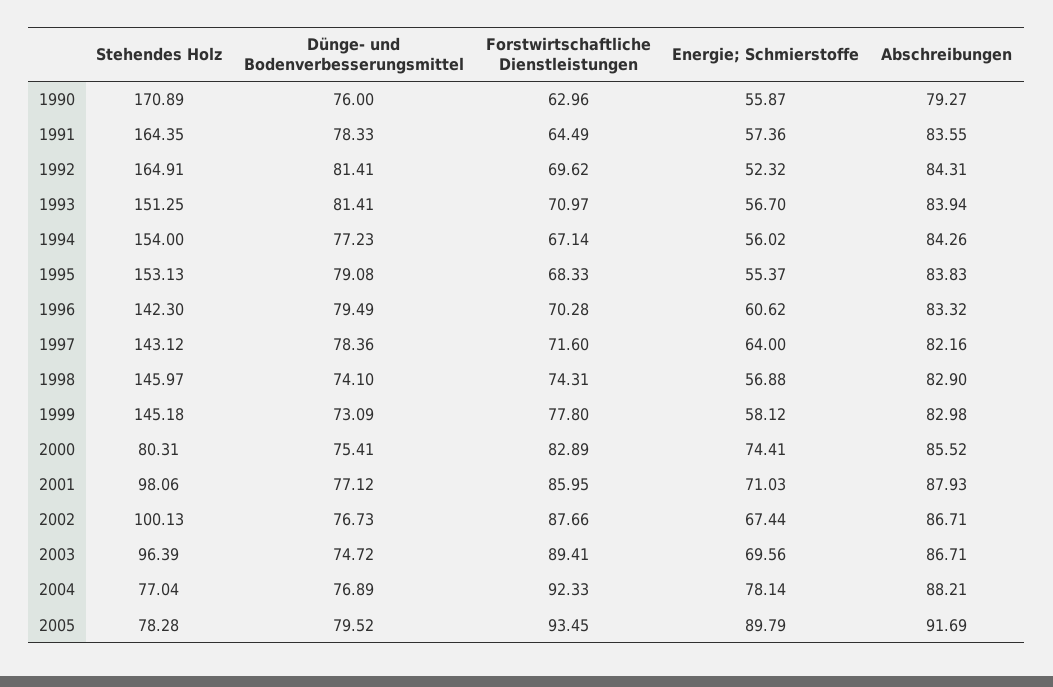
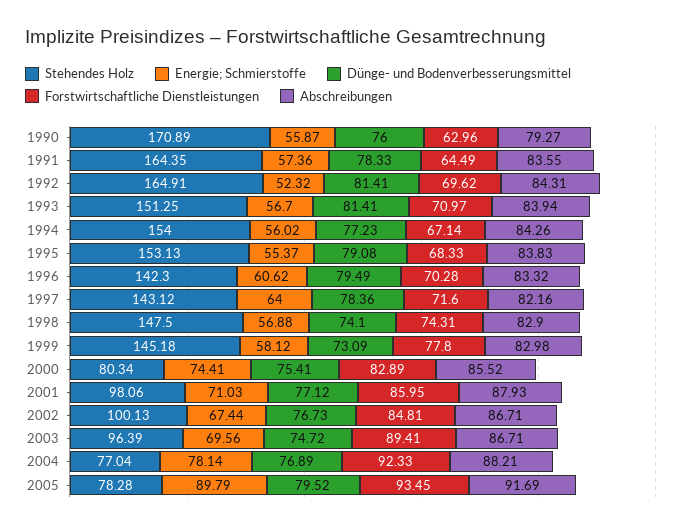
  {
    "Stehendes Holz": {
      "1990": 170.89,
      "1991": 164.35,
      "1992": 164.91,
      "1993": 151.25,
      "1994": 154,
      "1995": 153.13,
      "1996": 142.3,
      "1997": 143.12,
-     "1998": 145.97,
+     "1998": 147.5,
      "1999": 145.18,
-     "2000": 80.31,
+     "2000": 80.34,
      "2001": 98.06,
      "2002": 100.13,
      "2003": 96.39,
      "2004": 77.04,
      "2005": 78.28
    },
    "Dünge- und Bodenverbesserungsmittel": {
      "1990": 76,
      "1991": 78.33,
      "1992": 81.41,
      "1993": 81.41,
      "1994": 77.23,
      "1995": 79.08,
      "1996": 79.49,
      "1997": 78.36,
      "1998": 74.1,
      "1999": 73.09,
      "2000": 75.41,
      "2001": 77.12,
      "2002": 76.73,
      "2003": 74.72,
      "2004": 76.89,
      "2005": 79.52
    },
    "Forstwirtschaftliche Dienstleistungen": {
      "1990": 62.96,
      "1991": 64.49,
      "1992": 69.62,
      "1993": 70.97,
      "1994": 67.14,
      "1995": 68.33,
      "1996": 70.28,
      "1997": 71.6,
      "1998": 74.31,
      "1999": 77.8,
      "2000": 82.89,
      "2001": 85.95,
-     "2002": 87.66,
+     "2002": 84.81,
      "2003": 89.41,
      "2004": 92.33,
      "2005": 93.45
    },
    "Energie; Schmierstoffe": {
      "1990": 55.87,
      "1991": 57.36,
      "1992": 52.32,
      "1993": 56.7,
      "1994": 56.02,
      "1995": 55.37,
      "1996": 60.62,
      "1997": 64,
      "1998": 56.88,
      "1999": 58.12,
      "2000": 74.41,
      "2001": 71.03,
      "2002": 67.44,
      "2003": 69.56,
      "2004": 78.14,
      "2005": 89.79
    },
    "Abschreibungen": {
      "1990": 79.27,
      "1991": 83.55,
      "1992": 84.31,
      "1993": 83.94,
      "1994": 84.26,
      "1995": 83.83,
      "1996": 83.32,
      "1997": 82.16,
      "1998": 82.9,
      "1999": 82.98,
      "2000": 85.52,
      "2001": 87.93,
      "2002": 86.71,
      "2003": 86.71,
      "2004": 88.21,
      "2005": 91.69
    }
  }

